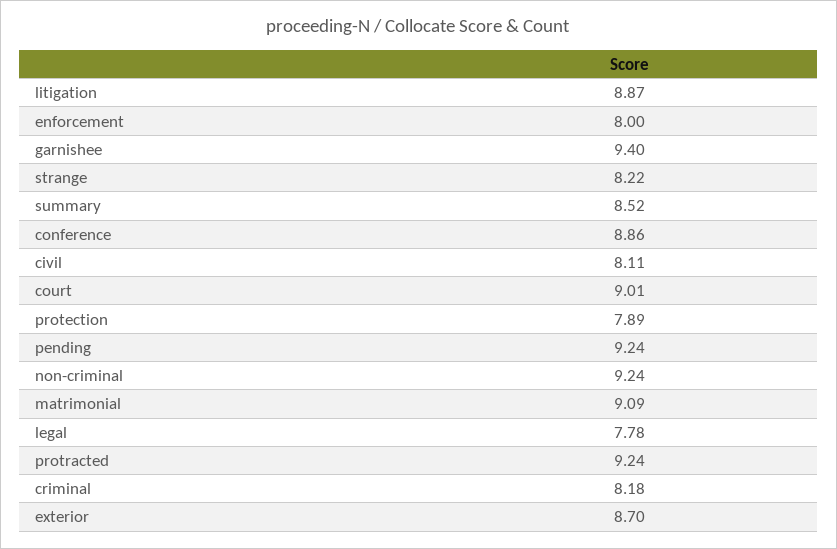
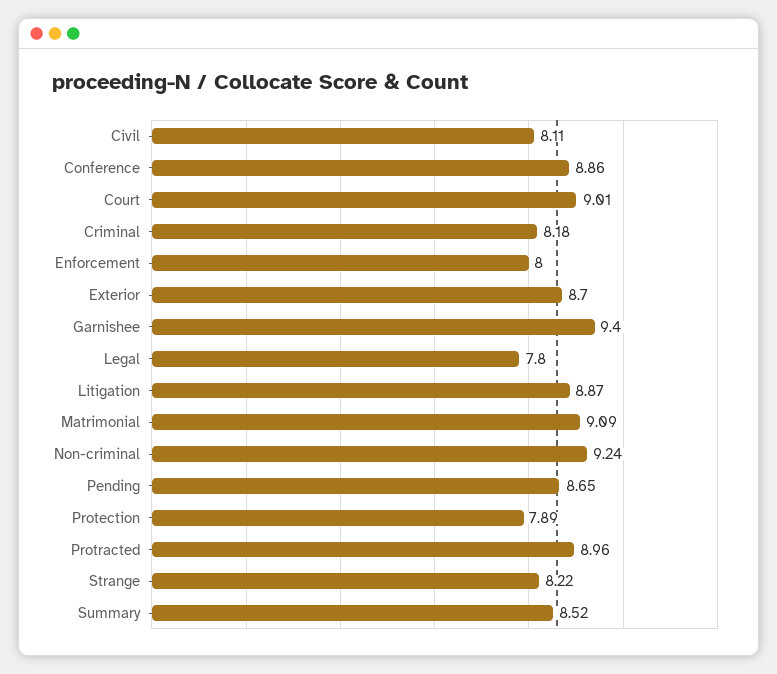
  {
    "litigation": 8.87,
    "enforcement": 8,
    "garnishee": 9.4,
    "strange": 8.22,
    "summary": 8.52,
    "conference": 8.86,
    "civil": 8.11,
    "court": 9.01,
    "protection": 7.89,
-   "pending": 9.24,
+   "pending": 8.65,
    "non-criminal": 9.24,
    "matrimonial": 9.09,
-   "legal": 7.78,
+   "legal": 7.8,
-   "protracted": 9.24,
+   "protracted": 8.96,
    "criminal": 8.18,
    "exterior": 8.7
  }

